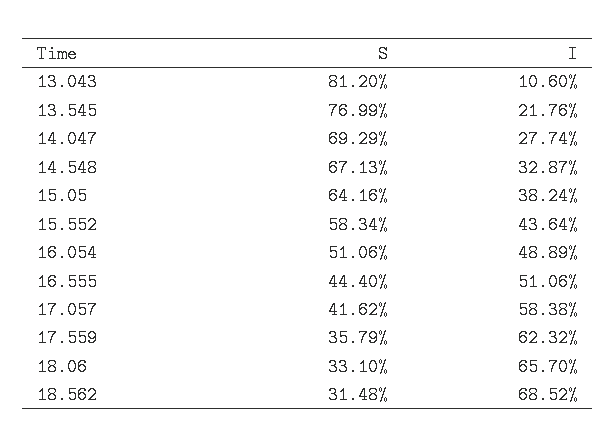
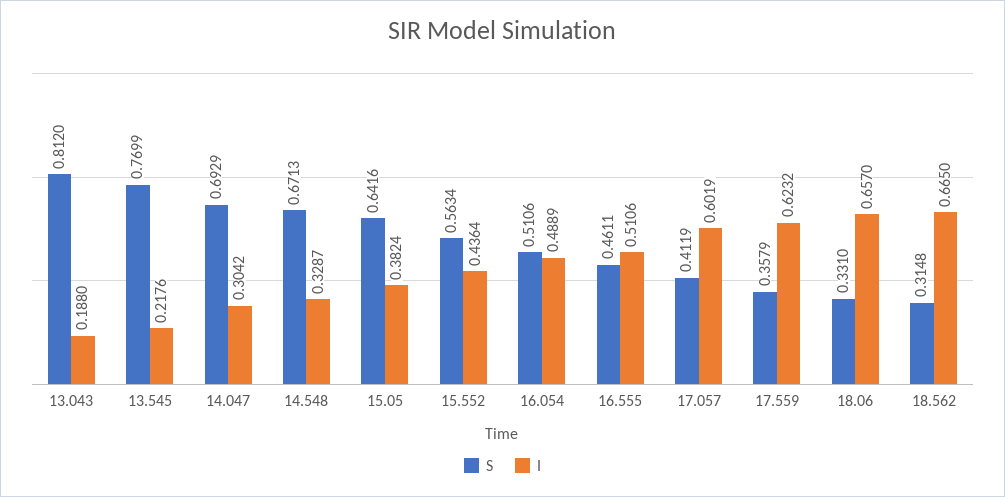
  {
    "S": {
      "13.043": 0.812,
      "13.545": 0.7699,
      "14.047": 0.6929,
      "14.548": 0.6713,
      "15.05": 0.6416,
-     "15.552": 0.5834,
+     "15.552": 0.5634,
      "16.054": 0.5106,
-     "16.555": 0.444,
+     "16.555": 0.4611,
-     "17.057": 0.4162,
+     "17.057": 0.4119,
      "17.559": 0.3579,
      "18.06": 0.331,
      "18.562": 0.3148
    },
    "I": {
-     "13.043": 0.106,
+     "13.043": 0.188,
      "13.545": 0.2176,
-     "14.047": 0.2774,
+     "14.047": 0.3042,
      "14.548": 0.3287,
      "15.05": 0.3824,
      "15.552": 0.4364,
      "16.054": 0.4889,
      "16.555": 0.5106,
-     "17.057": 0.5838,
+     "17.057": 0.6019,
      "17.559": 0.6232,
      "18.06": 0.657,
-     "18.562": 0.6852
+     "18.562": 0.665
    }
  }

